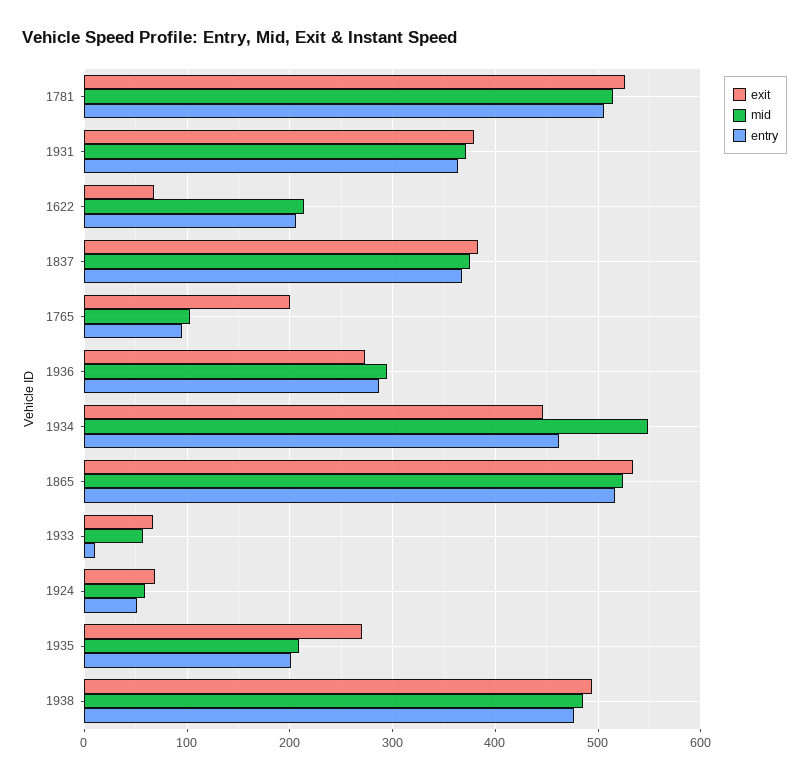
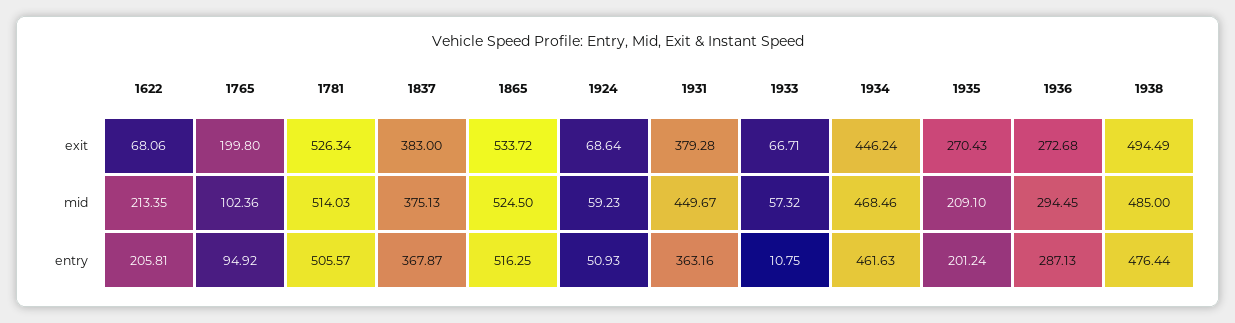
  {
    "exit": {
      "1781": 526.34,
      "1931": 379.28,
      "1622": 68.06,
      "1837": 383,
      "1765": 199.8,
      "1936": 272.68,
      "1934": 446.24,
      "1865": 533.72,
      "1933": 66.71,
      "1924": 68.64,
      "1935": 270.43,
      "1938": 494.49
    },
    "mid": {
      "1781": 514.03,
-     "1931": 370,
+     "1931": 449.67,
      "1622": 213.35,
      "1837": 375.13,
      "1765": 102.36,
      "1936": 294.45,
-     "1934": 550,
+     "1934": 468.46,
      "1865": 524.5,
      "1933": 57.32,
      "1924": 59.23,
      "1935": 209.1,
      "1938": 485
    },
    "entry": {
      "1781": 505.57,
      "1931": 363.16,
      "1622": 205.81,
      "1837": 367.87,
      "1765": 94.92,
      "1936": 287.13,
      "1934": 461.63,
      "1865": 516.25,
      "1933": 10.75,
      "1924": 50.93,
      "1935": 201.24,
      "1938": 476.44
    }
  }

